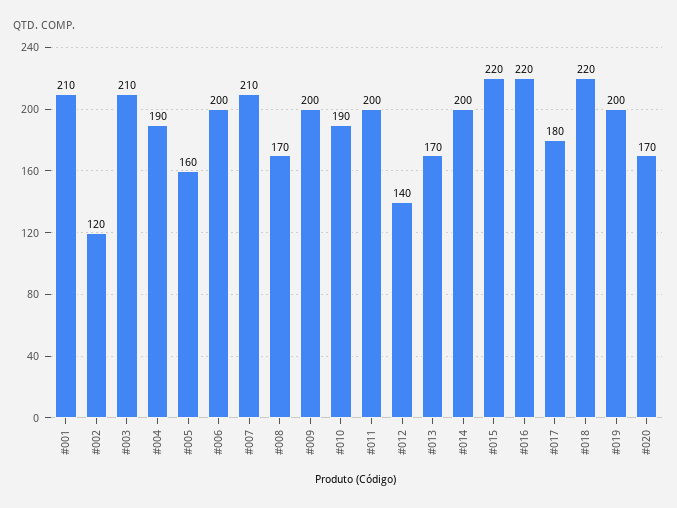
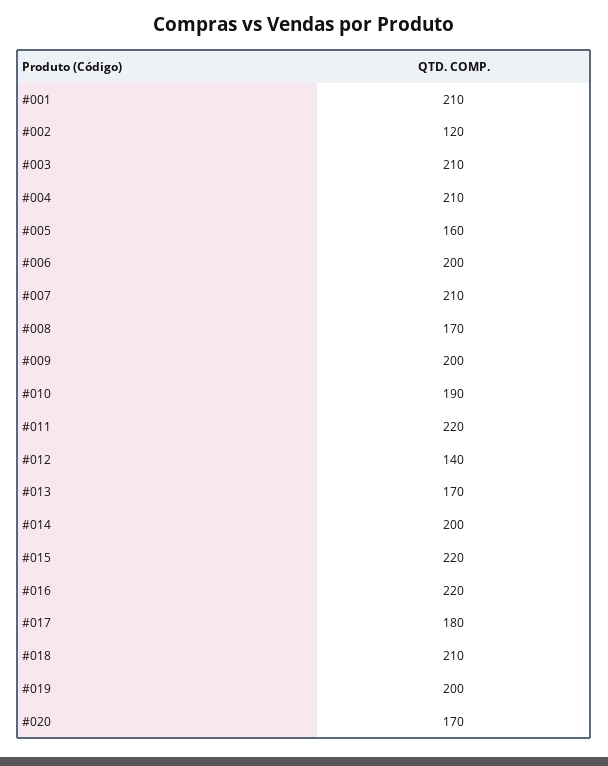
  {
    "#001": 210,
    "#002": 120,
    "#003": 210,
-   "#004": 190,
+   "#004": 210,
    "#005": 160,
    "#006": 200,
    "#007": 210,
    "#008": 170,
    "#009": 200,
    "#010": 190,
-   "#011": 200,
+   "#011": 220,
    "#012": 140,
    "#013": 170,
    "#014": 200,
    "#015": 220,
    "#016": 220,
    "#017": 180,
-   "#018": 220,
+   "#018": 210,
    "#019": 200,
    "#020": 170
  }

